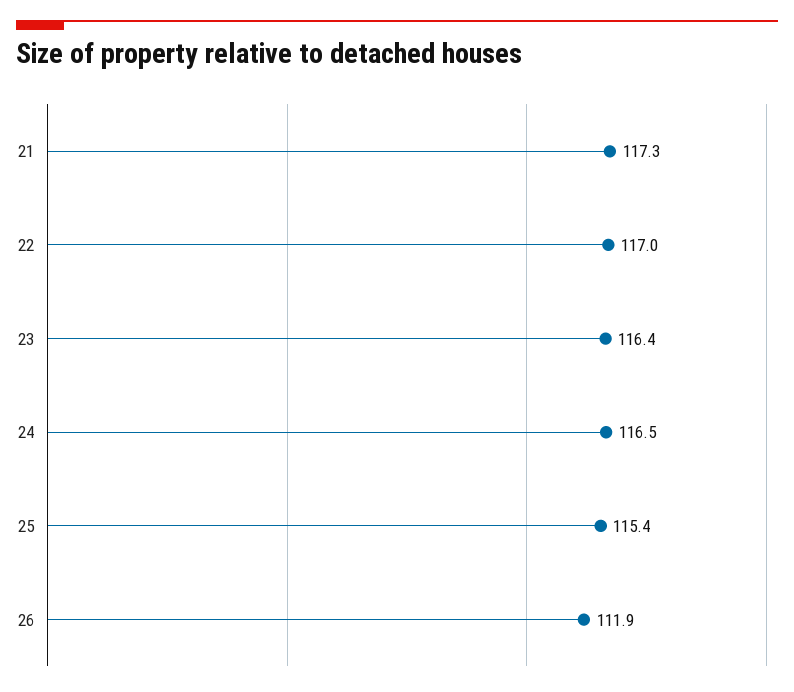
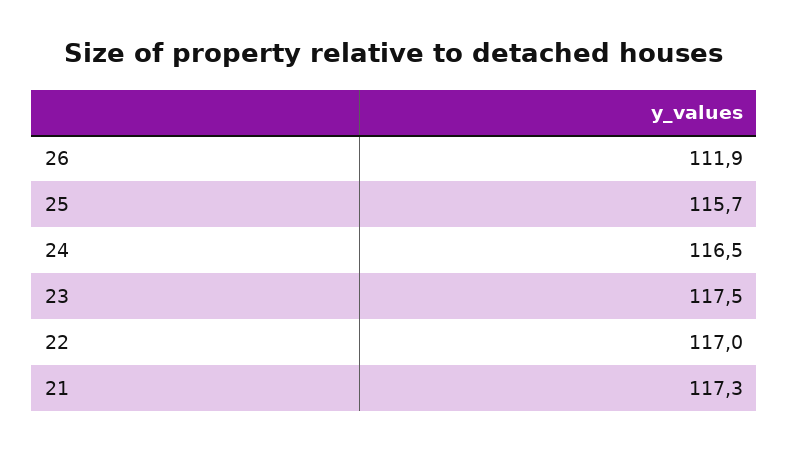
  {
    "21": 117.3,
    "22": 117,
-   "23": 116.4,
+   "23": 117.5,
    "24": 116.5,
-   "25": 115.4,
+   "25": 115.7,
    "26": 111.9
  }

